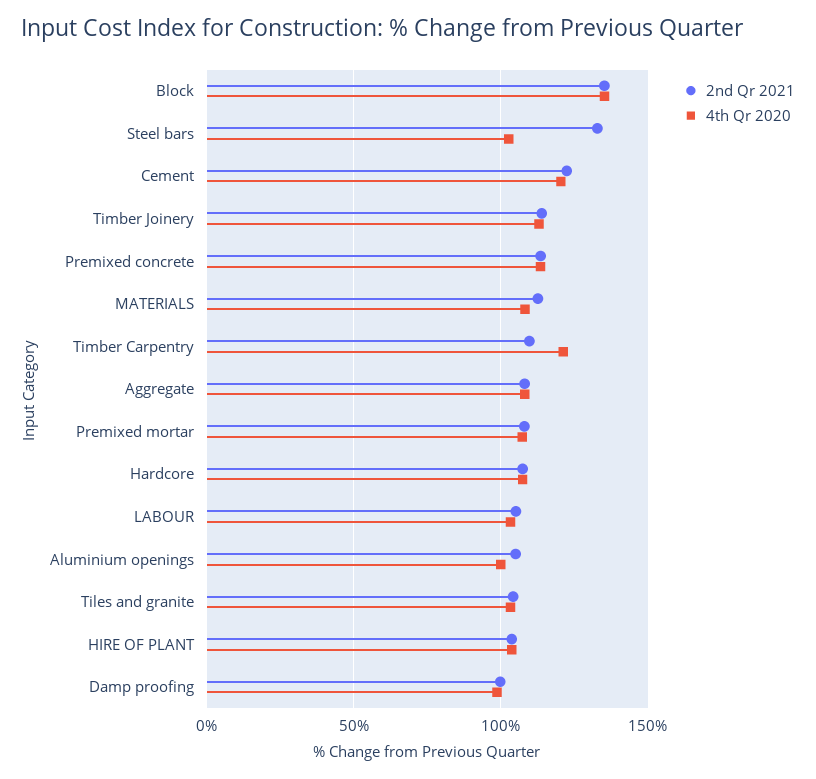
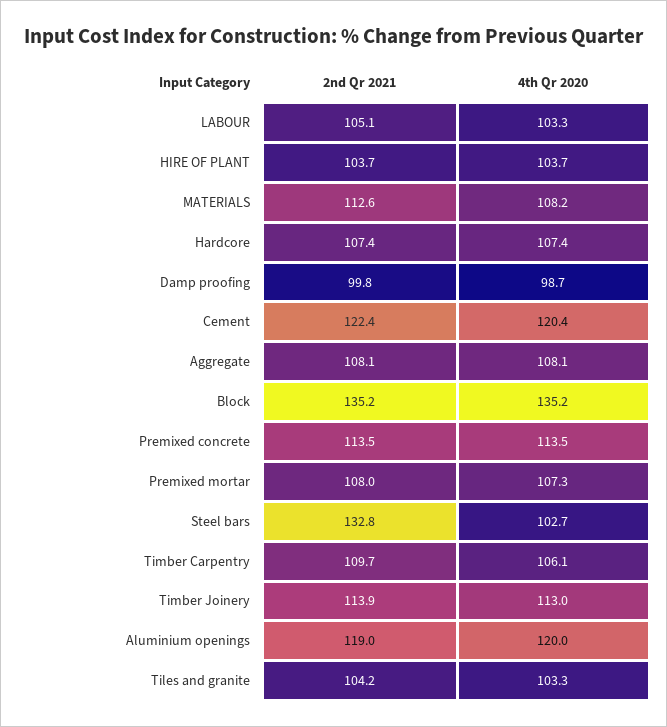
  {
    "2nd Qr 2021": {
      "Block": 135.2,
      "Steel bars": 132.8,
      "Cement": 122.4,
      "Timber Joinery": 113.9,
      "Premixed concrete": 113.5,
      "MATERIALS": 112.6,
      "Timber Carpentry": 109.7,
      "Aggregate": 108.1,
      "Premixed mortar": 108,
      "Hardcore": 107.4,
      "LABOUR": 105.1,
-     "Aluminium openings": 105,
+     "Aluminium openings": 119,
      "Tiles and granite": 104.2,
      "HIRE OF PLANT": 103.7,
      "Damp proofing": 99.8
    },
    "4th Qr 2020": {
      "Block": 135.2,
      "Steel bars": 102.7,
      "Cement": 120.4,
      "Timber Joinery": 113,
      "Premixed concrete": 113.5,
      "MATERIALS": 108.2,
-     "Timber Carpentry": 120,
+     "Timber Carpentry": 106.1,
      "Aggregate": 108.1,
      "Premixed mortar": 107.3,
      "Hardcore": 107.4,
      "LABOUR": 103.3,
-     "Aluminium openings": 100,
+     "Aluminium openings": 120,
      "Tiles and granite": 103.3,
      "HIRE OF PLANT": 103.7,
      "Damp proofing": 98.7
    }
  }

